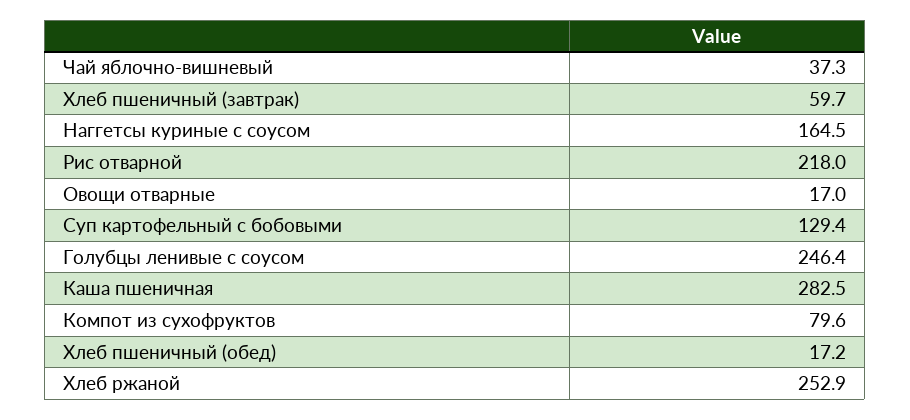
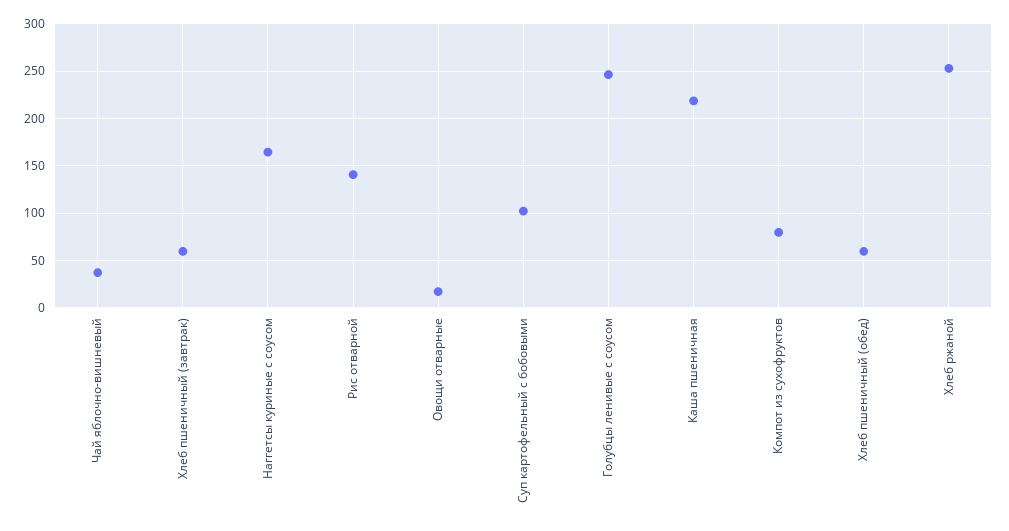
  {
    "Чай яблочно-вишневый": 37.3,
    "Хлеб пшеничный (завтрак)": 59.7,
    "Наггетсы куриные с соусом": 164.5,
-   "Рис отварной": 218,
+   "Рис отварной": 140,
    "Овощи отварные": 17,
-   "Суп картофельный с бобовыми": 129.4,
+   "Суп картофельный с бобовыми": 100,
    "Голубцы ленивые с соусом": 246.4,
-   "Каша пшеничная": 282.5,
+   "Каша пшеничная": 220,
    "Компот из сухофруктов": 79.6,
-   "Хлеб пшеничный (обед)": 17.2,
+   "Хлеб пшеничный (обед)": 60,
    "Хлеб ржаной": 252.9
  }

